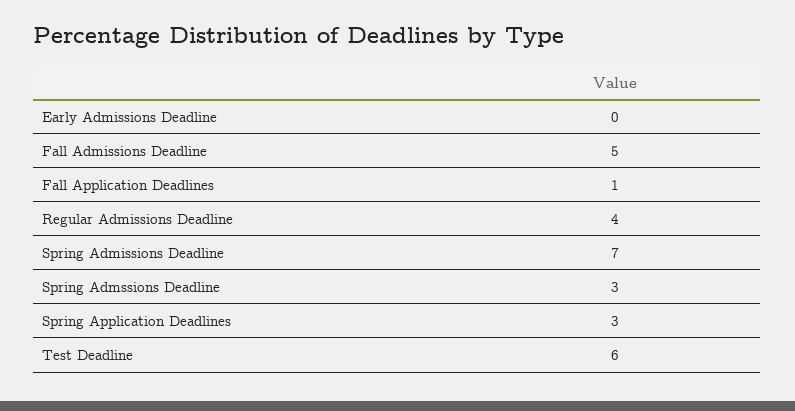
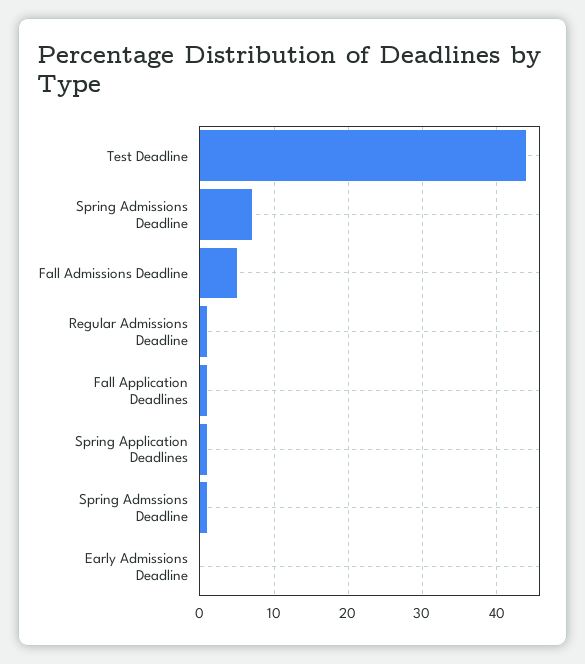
  {
    "Early Admissions Deadline": 0,
    "Fall Admissions Deadline": 5,
    "Fall Application Deadlines": 1,
-   "Regular Admissions Deadline": 4,
+   "Regular Admissions Deadline": 1,
    "Spring Admissions Deadline": 7,
-   "Spring Admssions Deadline": 3,
+   "Spring Admssions Deadline": 1,
-   "Spring Application Deadlines": 3,
+   "Spring Application Deadlines": 1,
-   "Test Deadline": 6
+   "Test Deadline": 44
  }

